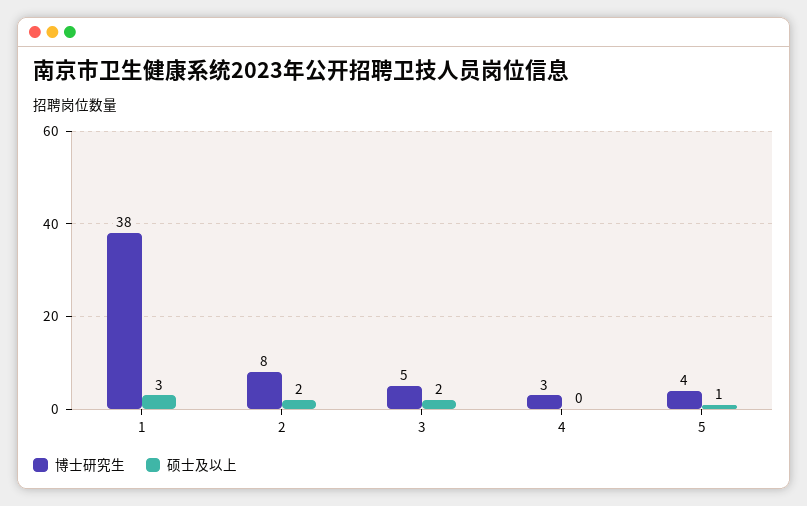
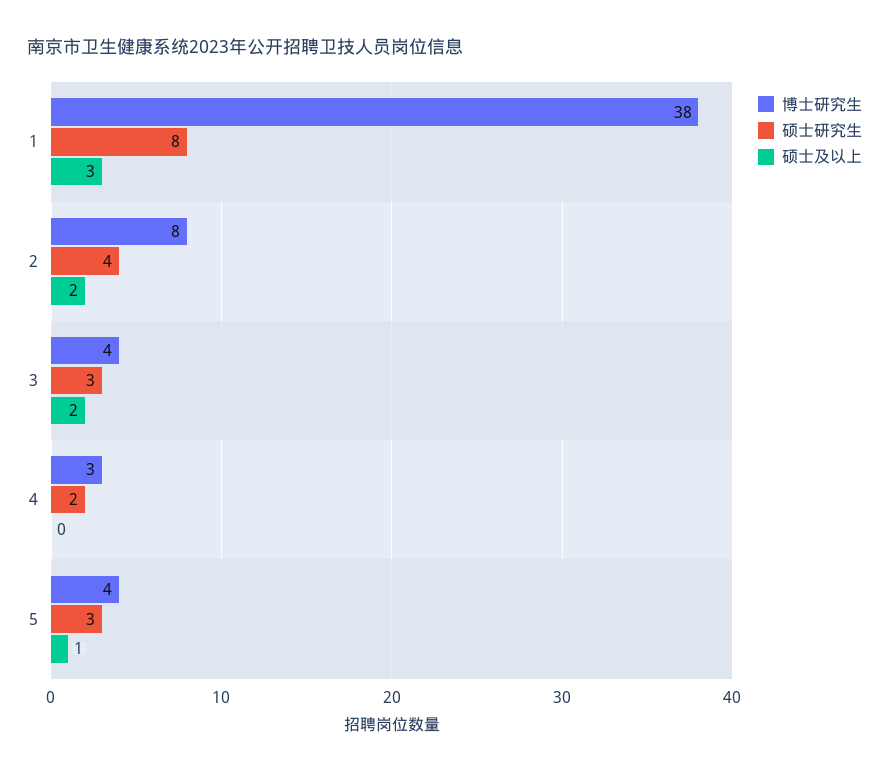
  {
    "博士研究生": {
      "1": 38,
      "2": 8,
-     "3": 5,
+     "3": 4,
      "4": 3,
      "5": 4
    },
    "硕士及以上": {
      "1": 3,
      "2": 2,
      "3": 2,
      "4": 0,
      "5": 1
-   }
+   },
+   "硕士研究生": {
+     "1": 8,
+     "2": 4,
+     "3": 3,
+     "4": 2,
+     "5": 3
+   }
  }

